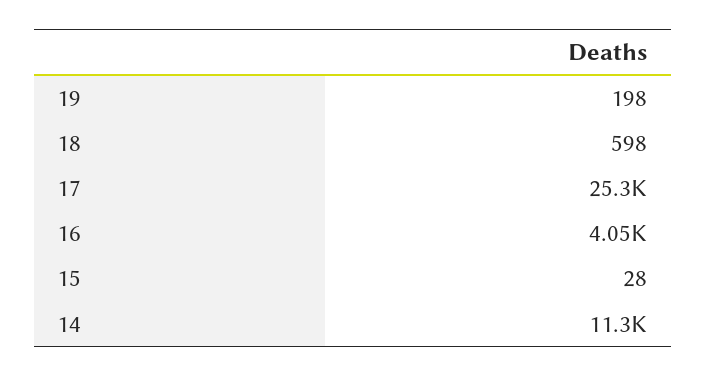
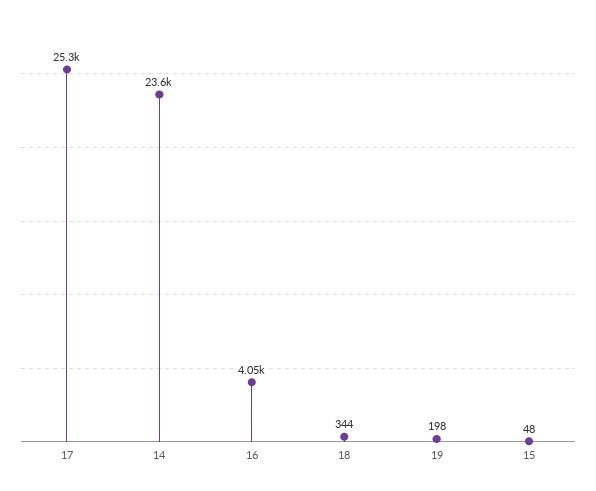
  {
    "19": 198,
-   "18": 598,
+   "18": 344,
    "17": 25300,
    "16": 4050,
-   "15": 28,
+   "15": 48,
-   "14": 11300
+   "14": 23600
  }

